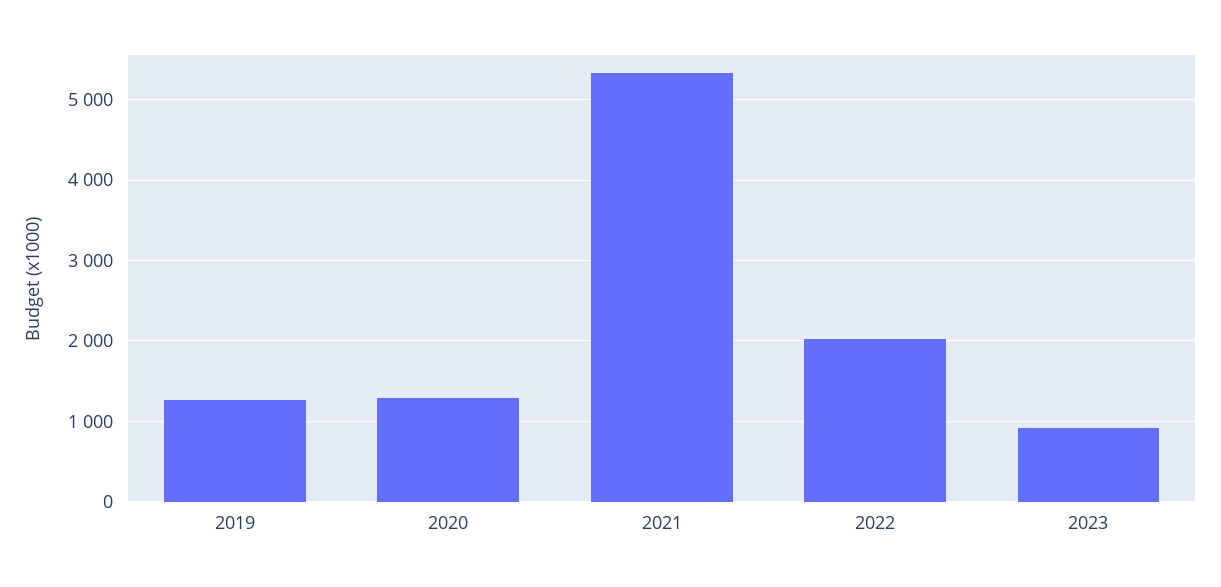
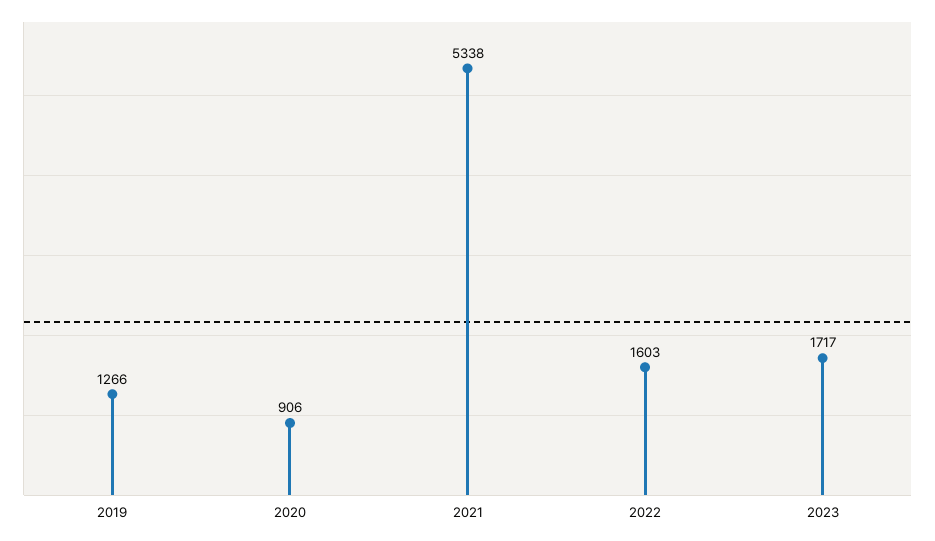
  {
    "2019": 1266,
-   "2020": 1300,
+   "2020": 906,
    "2021": 5338,
-   "2022": 2000,
+   "2022": 1603,
-   "2023": 900
+   "2023": 1717
  }

